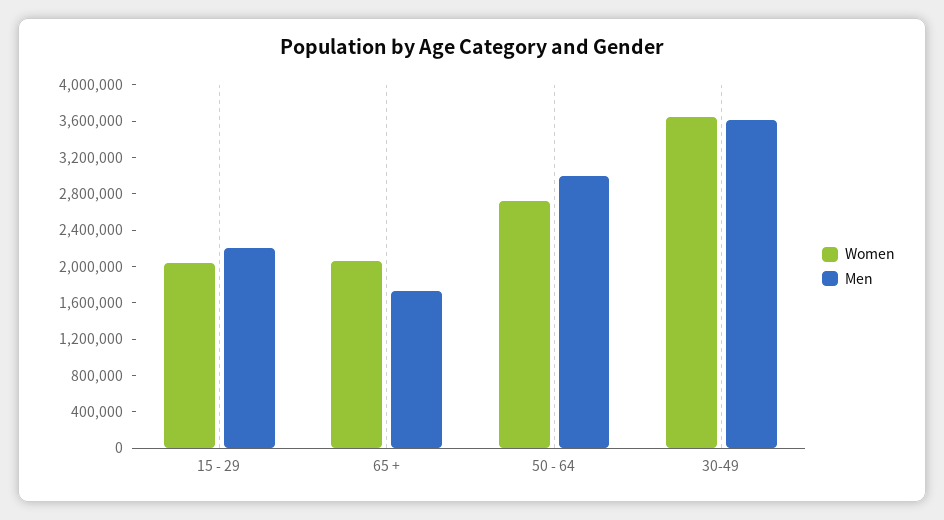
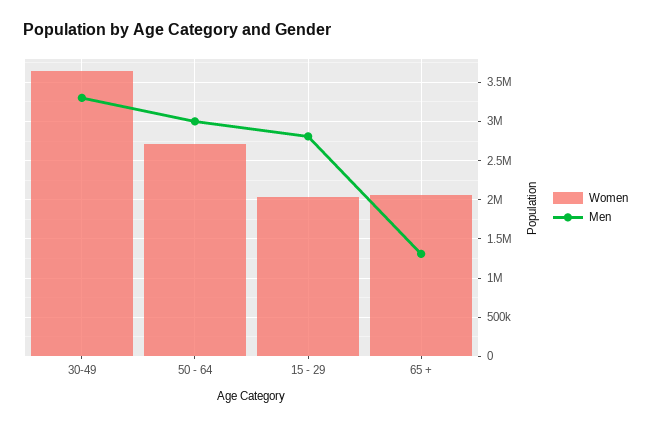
  {
    "Women": {
      "15 - 29": 2000000,
      "65 +": 2100000,
      "50 - 64": 2700000,
      "30-49": 3600000
    },
    "Men": {
-     "15 - 29": 2200000,
+     "15 - 29": 2800000,
-     "65 +": 1700000,
+     "65 +": 1300000,
      "50 - 64": 3000000,
-     "30-49": 3600000
+     "30-49": 3300000
    }
  }

